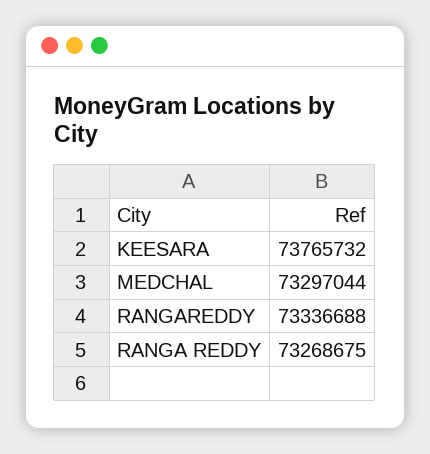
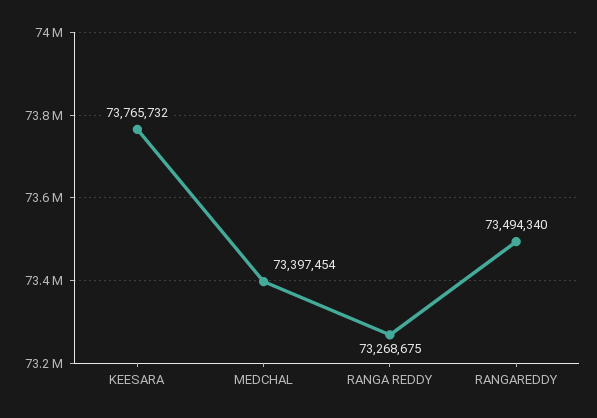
  {
    "KEESARA": 73765732,
-   "MEDCHAL": 73297044,
+   "MEDCHAL": 73397454,
-   "RANGAREDDY": 73336688,
+   "RANGAREDDY": 73494340,
    "RANGA REDDY": 73268675
  }

